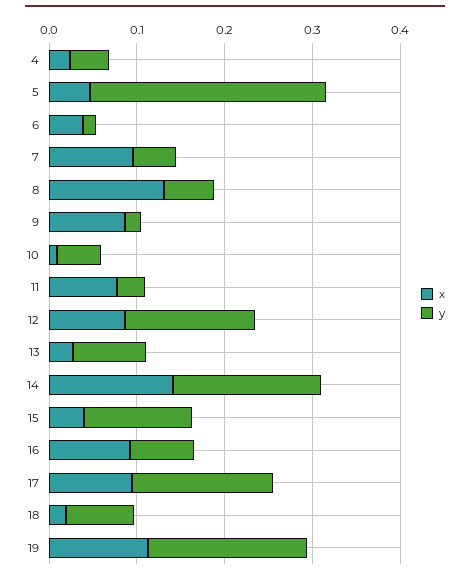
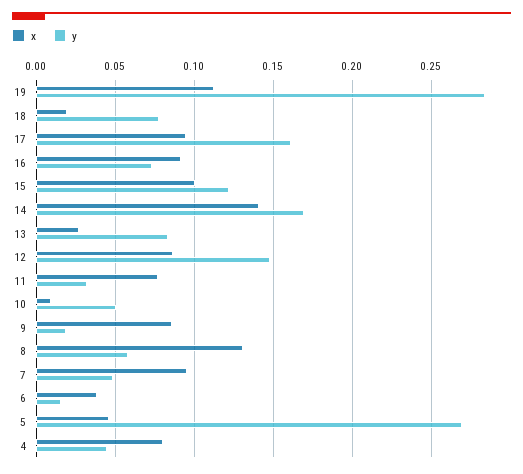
  {
    "x": {
-     "4": 0.02,
+     "4": 0.08,
      "5": 0.045,
      "6": 0.04,
      "7": 0.095,
      "8": 0.13,
      "9": 0.085,
      "10": 0.01,
      "11": 0.075,
      "12": 0.085,
      "13": 0.025,
      "14": 0.14,
-     "15": 0.04,
+     "15": 0.1,
      "16": 0.09,
      "17": 0.095,
      "18": 0.02,
      "19": 0.115
    },
    "y": {
      "4": 0.045,
      "5": 0.27,
      "6": 0.015,
      "7": 0.05,
      "8": 0.06,
      "9": 0.02,
      "10": 0.05,
      "11": 0.03,
      "12": 0.15,
      "13": 0.085,
      "14": 0.17,
      "15": 0.12,
      "16": 0.075,
      "17": 0.16,
      "18": 0.08,
-     "19": 0.18
+     "19": 0.285
    }
  }

